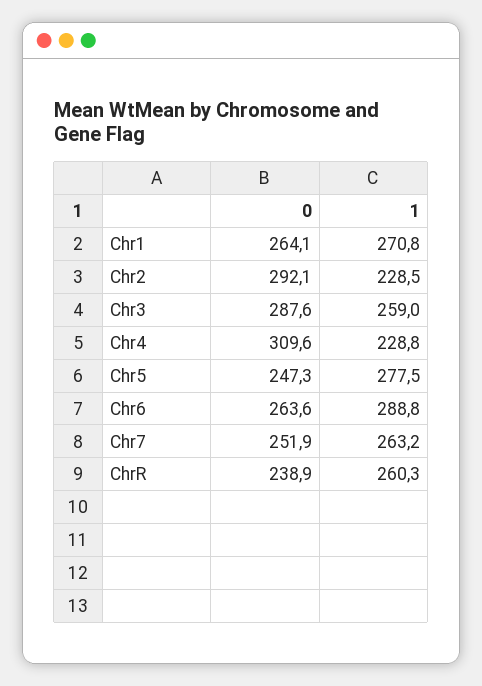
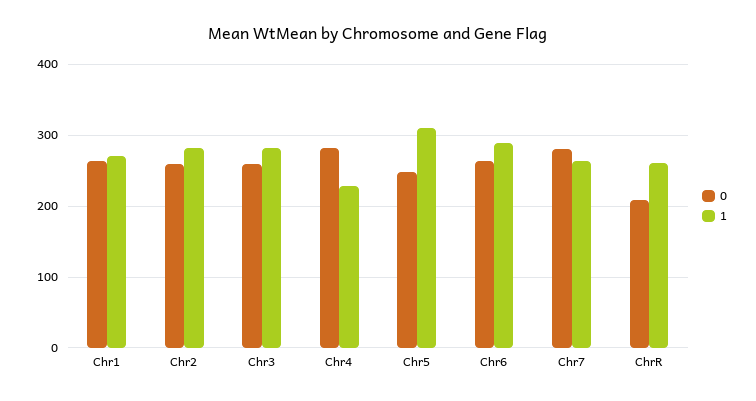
  {
    "0": {
      "Chr1": 264.1,
-     "Chr2": 292.1,
+     "Chr2": 260,
-     "Chr3": 287.6,
+     "Chr3": 260,
-     "Chr4": 309.6,
+     "Chr4": 280,
      "Chr5": 247.3,
      "Chr6": 263.6,
-     "Chr7": 251.9,
+     "Chr7": 280,
-     "ChrR": 238.9
+     "ChrR": 210
    },
    "1": {
      "Chr1": 270.8,
-     "Chr2": 228.5,
+     "Chr2": 280,
-     "Chr3": 259,
+     "Chr3": 280,
      "Chr4": 228.8,
-     "Chr5": 277.5,
+     "Chr5": 310,
      "Chr6": 288.8,
      "Chr7": 263.2,
      "ChrR": 260.3
    }
  }

